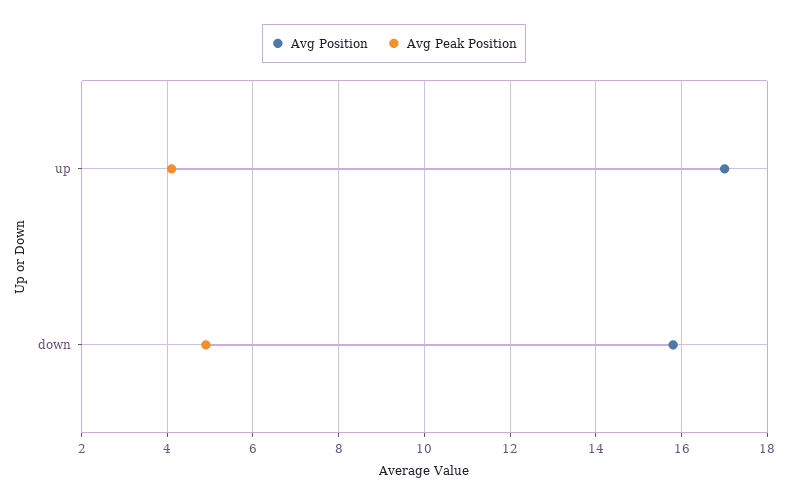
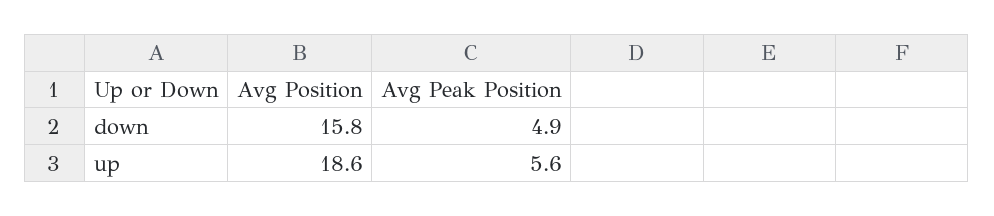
  {
    "Avg Position": {
-     "up": 17,
+     "up": 18.6,
      "down": 15.8
    },
    "Avg Peak Position": {
-     "up": 4,
+     "up": 5.6,
      "down": 4.9
    }
  }

